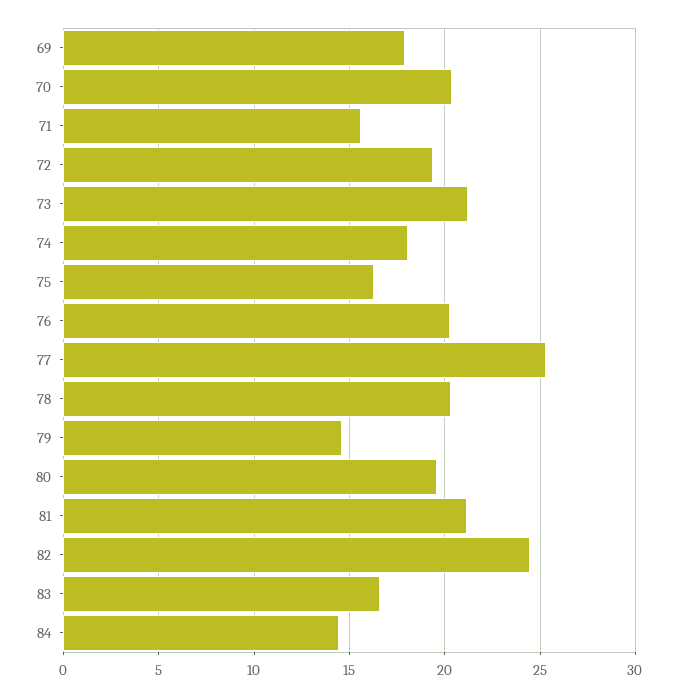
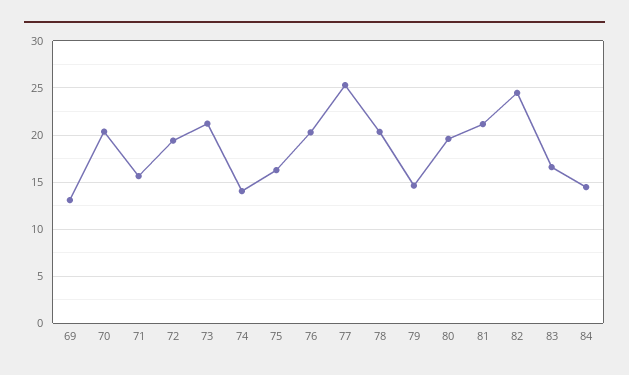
  {
-   "69": 18,
+   "69": 13,
    "70": 20.5,
    "71": 15.5,
    "72": 19.5,
    "73": 21,
-   "74": 18,
+   "74": 14,
    "75": 16.5,
    "76": 20.5,
    "77": 25.5,
    "78": 20.5,
    "79": 14.5,
    "80": 19.5,
    "81": 21,
    "82": 24.5,
    "83": 16.5,
    "84": 14.5
  }

